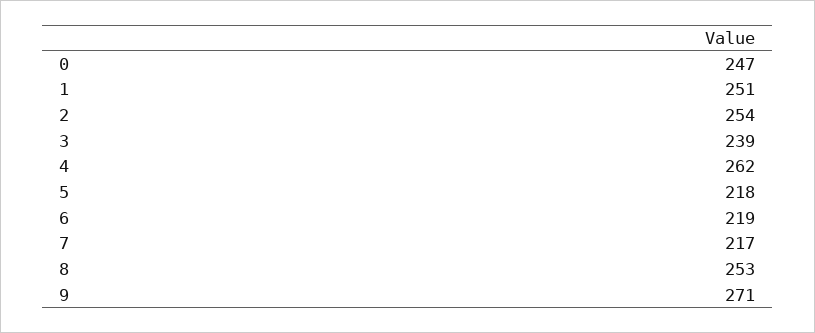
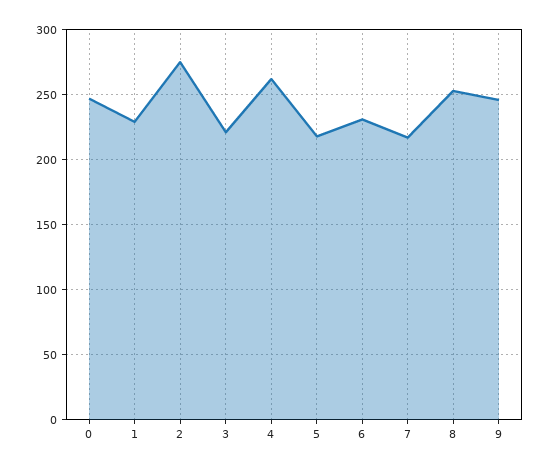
  {
    "0": 247,
-   "1": 251,
+   "1": 230,
-   "2": 254,
+   "2": 275,
-   "3": 239,
+   "3": 220,
    "4": 262,
    "5": 218,
-   "6": 219,
+   "6": 230,
    "7": 217,
    "8": 253,
-   "9": 271
+   "9": 245
  }

